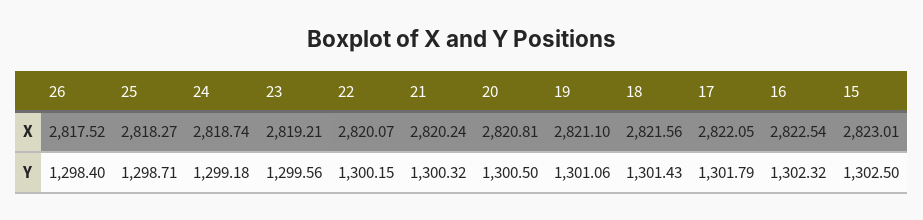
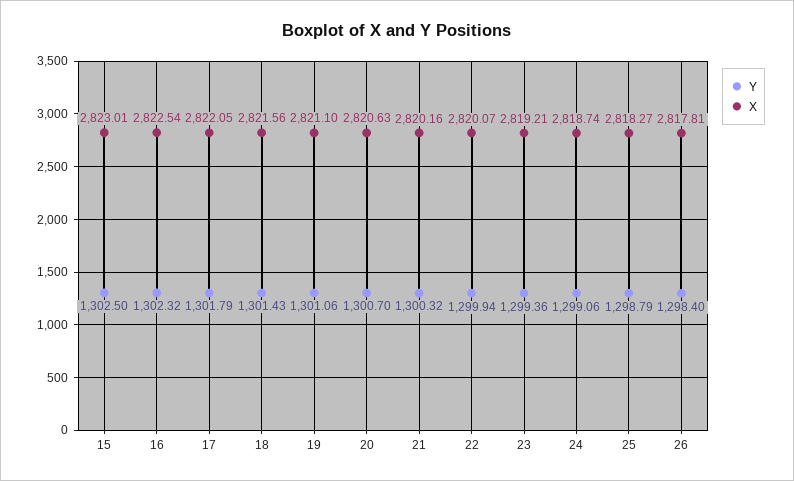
  {
    "X": {
-     "26": 2817.52,
+     "26": 2817.81,
      "25": 2818.27,
      "24": 2818.74,
      "23": 2819.21,
      "22": 2820.07,
-     "21": 2820.24,
+     "21": 2820.16,
-     "20": 2820.81,
+     "20": 2820.63,
      "19": 2821.1,
      "18": 2821.56,
      "17": 2822.05,
      "16": 2822.54,
      "15": 2823.01
    },
    "Y": {
      "26": 1298.4,
-     "25": 1298.71,
+     "25": 1298.79,
-     "24": 1299.18,
+     "24": 1299.06,
-     "23": 1299.56,
+     "23": 1299.36,
-     "22": 1300.15,
+     "22": 1299.94,
      "21": 1300.32,
-     "20": 1300.5,
+     "20": 1300.7,
      "19": 1301.06,
      "18": 1301.43,
      "17": 1301.79,
      "16": 1302.32,
      "15": 1302.5
    }
  }

